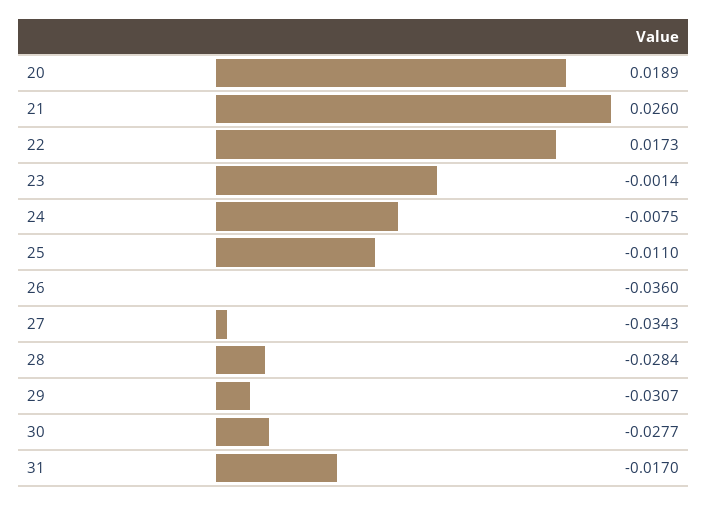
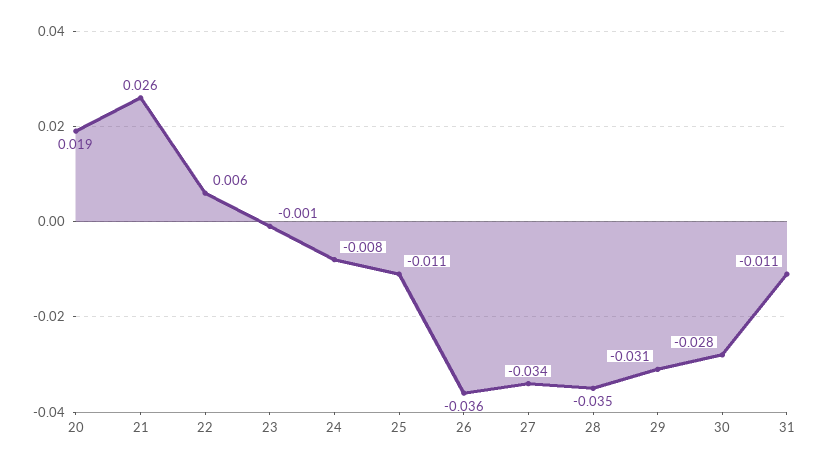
  {
    "20": 0.0189,
    "21": 0.026,
-   "22": 0.0173,
+   "22": 0.006,
    "23": -0.0014,
    "24": -0.0075,
    "25": -0.011,
    "26": -0.036,
    "27": -0.0343,
-   "28": -0.0284,
+   "28": -0.035,
    "29": -0.0307,
    "30": -0.0277,
-   "31": -0.017
+   "31": -0.011
  }

